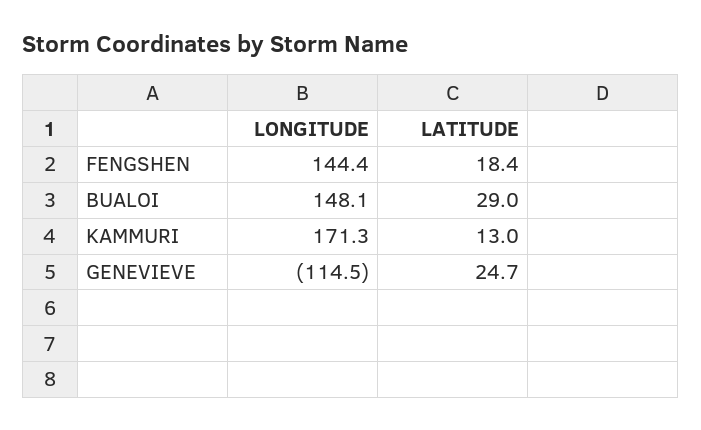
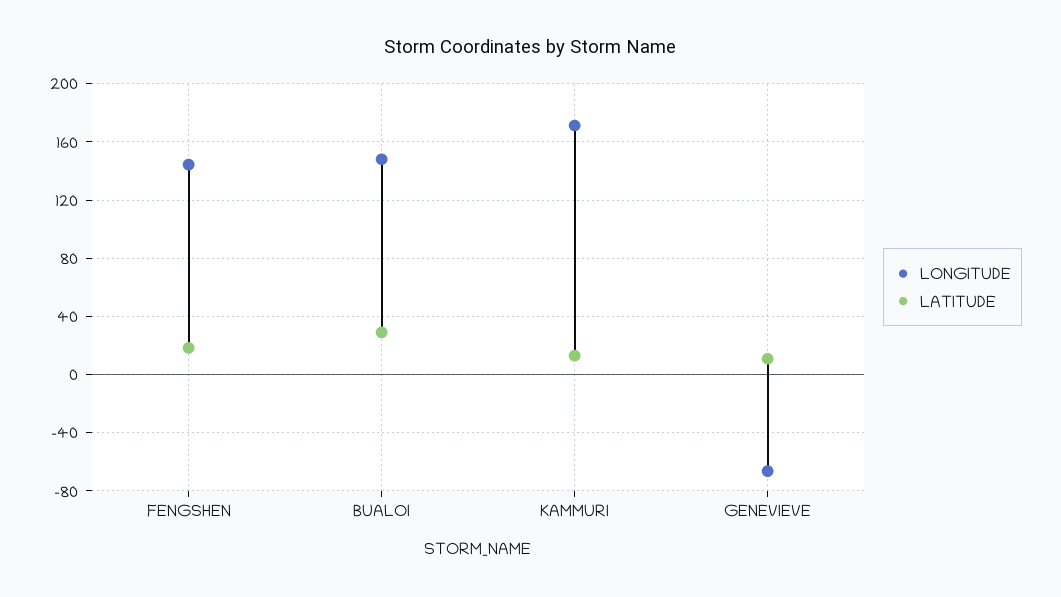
  {
    "LONGITUDE": {
      "FENGSHEN": 144.4,
      "BUALOI": 148.1,
      "KAMMURI": 171.3,
-     "GENEVIEVE": -114.5
+     "GENEVIEVE": -65
    },
    "LATITUDE": {
      "FENGSHEN": 18.4,
      "BUALOI": 29,
      "KAMMURI": 13,
-     "GENEVIEVE": 24.7
+     "GENEVIEVE": 10
    }
  }

